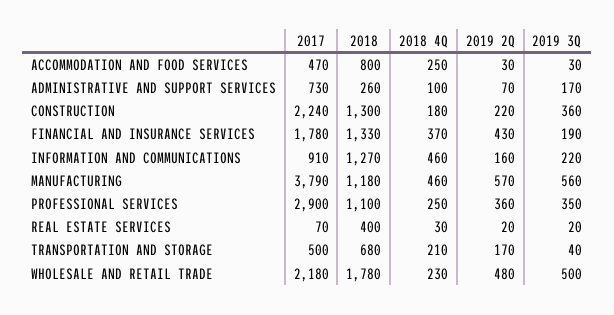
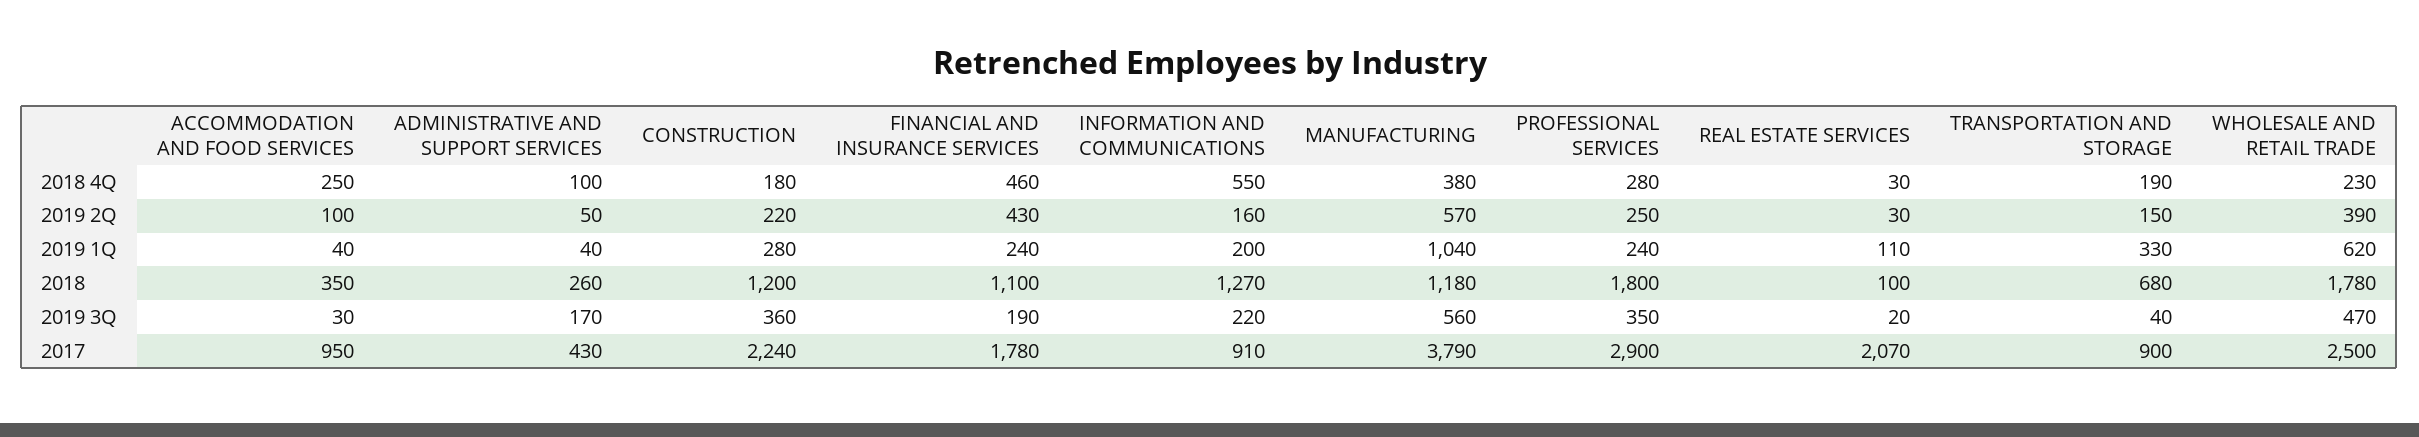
  {
    "2017": {
-     "ACCOMMODATION AND FOOD SERVICES": 470,
+     "ACCOMMODATION AND FOOD SERVICES": 950,
-     "ADMINISTRATIVE AND SUPPORT SERVICES": 730,
+     "ADMINISTRATIVE AND SUPPORT SERVICES": 430,
      "CONSTRUCTION": 2240,
      "FINANCIAL AND INSURANCE SERVICES": 1780,
      "INFORMATION AND COMMUNICATIONS": 910,
      "MANUFACTURING": 3790,
      "PROFESSIONAL SERVICES": 2900,
-     "REAL ESTATE SERVICES": 70,
+     "REAL ESTATE SERVICES": 2070,
-     "TRANSPORTATION AND STORAGE": 500,
+     "TRANSPORTATION AND STORAGE": 900,
-     "WHOLESALE AND RETAIL TRADE": 2180
+     "WHOLESALE AND RETAIL TRADE": 2500
    },
    "2018": {
-     "ACCOMMODATION AND FOOD SERVICES": 800,
+     "ACCOMMODATION AND FOOD SERVICES": 350,
      "ADMINISTRATIVE AND SUPPORT SERVICES": 260,
-     "CONSTRUCTION": 1300,
+     "CONSTRUCTION": 1200,
-     "FINANCIAL AND INSURANCE SERVICES": 1330,
+     "FINANCIAL AND INSURANCE SERVICES": 1100,
      "INFORMATION AND COMMUNICATIONS": 1270,
      "MANUFACTURING": 1180,
-     "PROFESSIONAL SERVICES": 1100,
+     "PROFESSIONAL SERVICES": 1800,
-     "REAL ESTATE SERVICES": 400,
+     "REAL ESTATE SERVICES": 100,
      "TRANSPORTATION AND STORAGE": 680,
      "WHOLESALE AND RETAIL TRADE": 1780
    },
    "2018 4Q": {
      "ACCOMMODATION AND FOOD SERVICES": 250,
      "ADMINISTRATIVE AND SUPPORT SERVICES": 100,
      "CONSTRUCTION": 180,
-     "FINANCIAL AND INSURANCE SERVICES": 370,
+     "FINANCIAL AND INSURANCE SERVICES": 460,
-     "INFORMATION AND COMMUNICATIONS": 460,
+     "INFORMATION AND COMMUNICATIONS": 550,
-     "MANUFACTURING": 460,
+     "MANUFACTURING": 380,
-     "PROFESSIONAL SERVICES": 250,
+     "PROFESSIONAL SERVICES": 280,
      "REAL ESTATE SERVICES": 30,
-     "TRANSPORTATION AND STORAGE": 210,
+     "TRANSPORTATION AND STORAGE": 190,
      "WHOLESALE AND RETAIL TRADE": 230
    },
    "2019 2Q": {
-     "ACCOMMODATION AND FOOD SERVICES": 30,
+     "ACCOMMODATION AND FOOD SERVICES": 100,
-     "ADMINISTRATIVE AND SUPPORT SERVICES": 70,
+     "ADMINISTRATIVE AND SUPPORT SERVICES": 50,
      "CONSTRUCTION": 220,
      "FINANCIAL AND INSURANCE SERVICES": 430,
      "INFORMATION AND COMMUNICATIONS": 160,
      "MANUFACTURING": 570,
-     "PROFESSIONAL SERVICES": 360,
+     "PROFESSIONAL SERVICES": 250,
-     "REAL ESTATE SERVICES": 20,
+     "REAL ESTATE SERVICES": 30,
-     "TRANSPORTATION AND STORAGE": 170,
+     "TRANSPORTATION AND STORAGE": 150,
-     "WHOLESALE AND RETAIL TRADE": 480
+     "WHOLESALE AND RETAIL TRADE": 390
    },
    "2019 3Q": {
      "ACCOMMODATION AND FOOD SERVICES": 30,
      "ADMINISTRATIVE AND SUPPORT SERVICES": 170,
      "CONSTRUCTION": 360,
      "FINANCIAL AND INSURANCE SERVICES": 190,
      "INFORMATION AND COMMUNICATIONS": 220,
      "MANUFACTURING": 560,
      "PROFESSIONAL SERVICES": 350,
      "REAL ESTATE SERVICES": 20,
      "TRANSPORTATION AND STORAGE": 40,
-     "WHOLESALE AND RETAIL TRADE": 500
+     "WHOLESALE AND RETAIL TRADE": 470
-   }
+   },
+   "2019 1Q": {
+     "ACCOMMODATION AND FOOD SERVICES": 40,
+     "ADMINISTRATIVE AND SUPPORT SERVICES": 40,
+     "CONSTRUCTION": 280,
+     "FINANCIAL AND INSURANCE SERVICES": 240,
+     "INFORMATION AND COMMUNICATIONS": 200,
+     "MANUFACTURING": 1040,
+     "PROFESSIONAL SERVICES": 240,
+     "REAL ESTATE SERVICES": 110,
+     "TRANSPORTATION AND STORAGE": 330,
+     "WHOLESALE AND RETAIL TRADE": 620
+   }
  }

